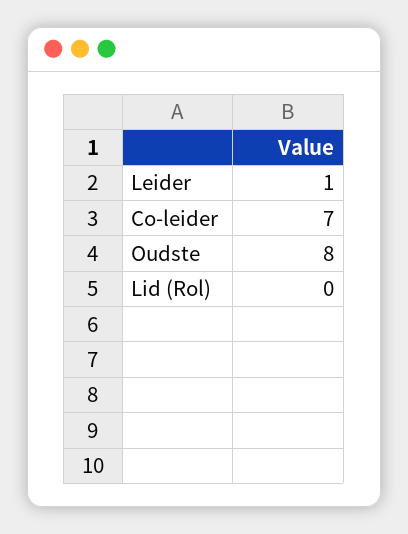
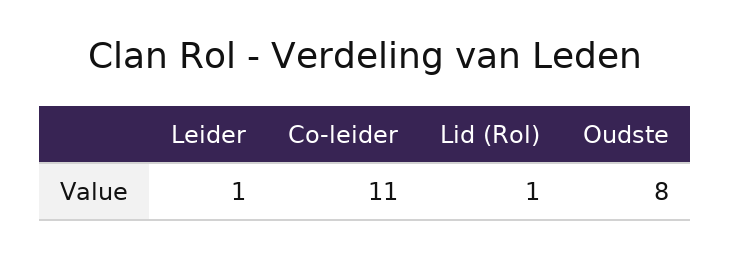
  {
    "Leider": 1,
-   "Co-leider": 7,
+   "Co-leider": 11,
    "Oudste": 8,
-   "Lid (Rol)": 0
+   "Lid (Rol)": 1
  }

